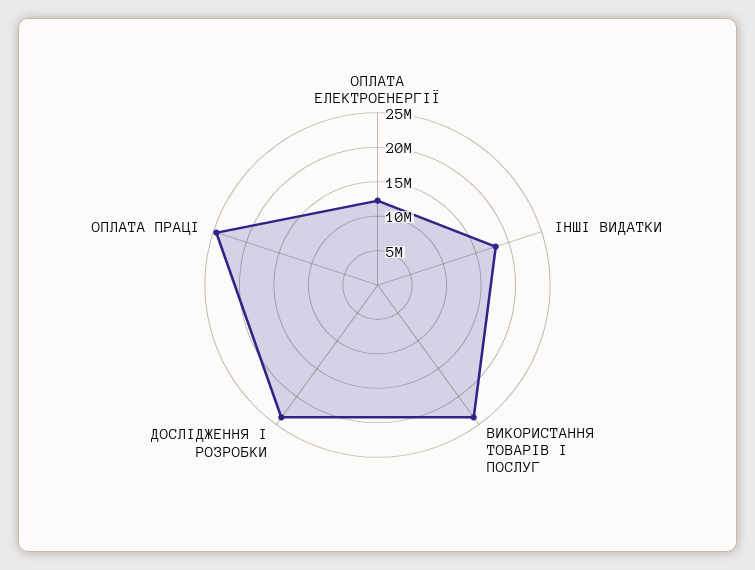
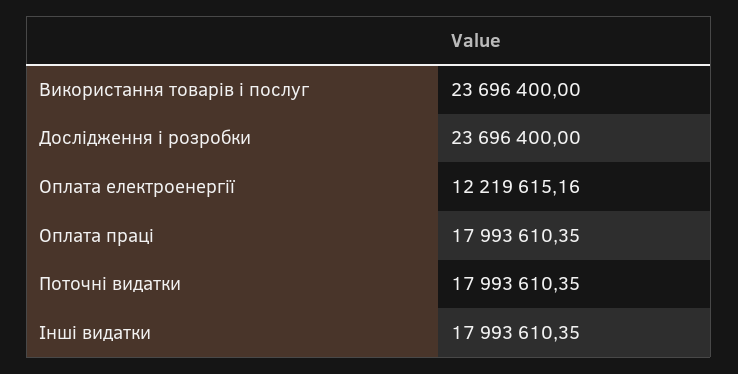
  {
    "ОПЛАТА ЕЛЕКТРОЕНЕРГІЇ": 12219615.16,
    "ІНШІ ВИДАТКИ": 17993610.35,
    "ВИКОРИСТАННЯ ТОВАРІВ І ПОСЛУГ": 23696400,
    "ДОСЛІДЖЕННЯ І РОЗРОБКИ": 23696400,
-   "ОПЛАТА ПРАЦІ": 25000000
+   "ОПЛАТА ПРАЦІ": 17993610.35,
+   "Поточні видатки": 17993610.35
  }

